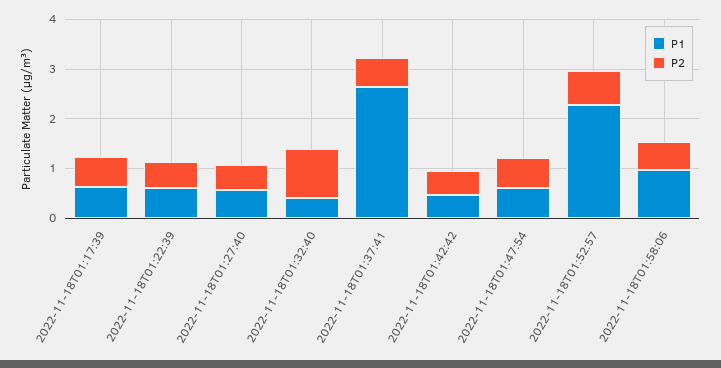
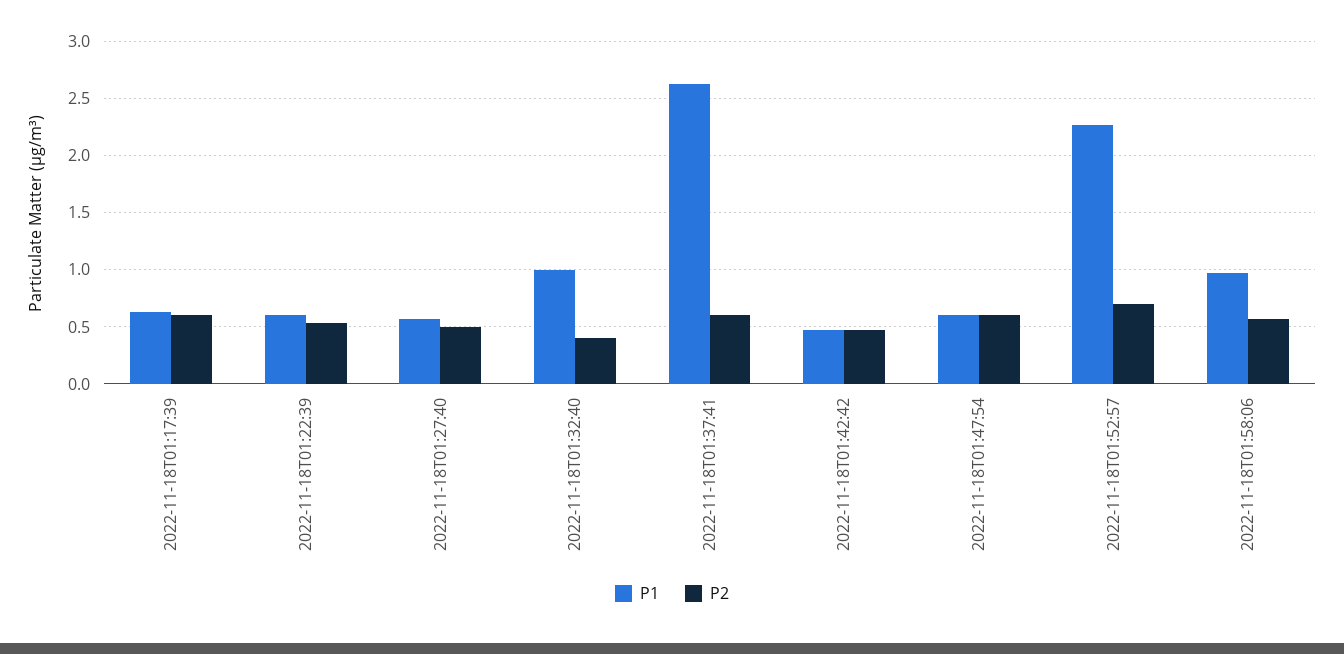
  {
    "P1": {
      "2022-11-18T01:17:39": 0.6,
      "2022-11-18T01:22:39": 0.6,
      "2022-11-18T01:27:40": 0.6,
-     "2022-11-18T01:32:40": 0.4,
+     "2022-11-18T01:32:40": 1,
      "2022-11-18T01:37:41": 2.6,
      "2022-11-18T01:42:42": 0.5,
      "2022-11-18T01:47:54": 0.6,
      "2022-11-18T01:52:57": 2.3,
      "2022-11-18T01:58:06": 1
    },
    "P2": {
      "2022-11-18T01:17:39": 0.6,
      "2022-11-18T01:22:39": 0.5,
      "2022-11-18T01:27:40": 0.5,
-     "2022-11-18T01:32:40": 1,
+     "2022-11-18T01:32:40": 0.4,
      "2022-11-18T01:37:41": 0.6,
      "2022-11-18T01:42:42": 0.5,
      "2022-11-18T01:47:54": 0.6,
      "2022-11-18T01:52:57": 0.7,
      "2022-11-18T01:58:06": 0.6
    }
  }

